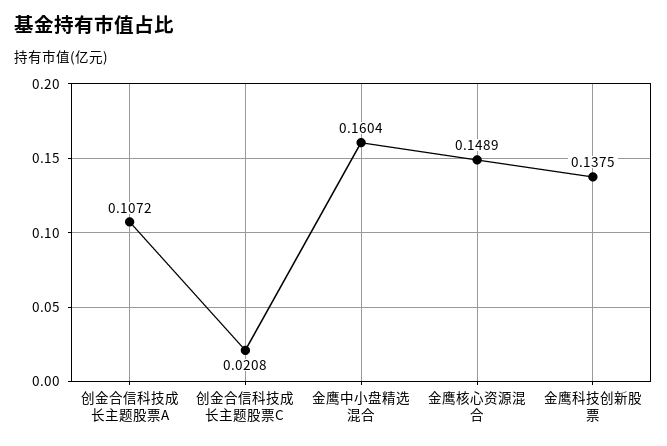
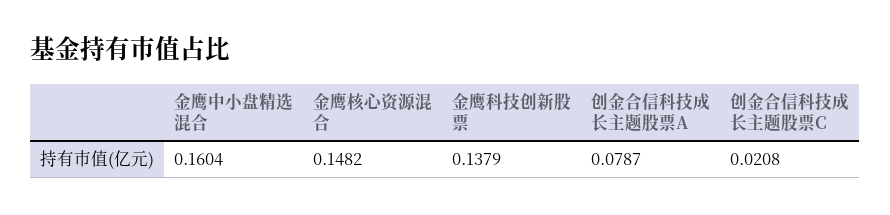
  {
-   "创金合信科技成长主题股票A": 0.1072,
+   "创金合信科技成长主题股票A": 0.0787,
    "创金合信科技成长主题股票C": 0.0208,
    "金鹰中小盘精选混合": 0.1604,
-   "金鹰核心资源混合": 0.1489,
+   "金鹰核心资源混合": 0.1482,
-   "金鹰科技创新股票": 0.1375
+   "金鹰科技创新股票": 0.1379
  }

